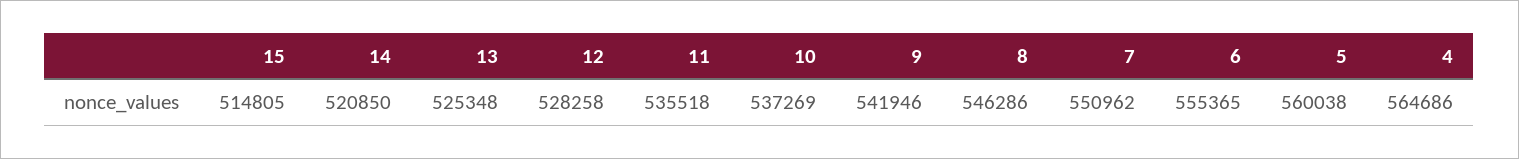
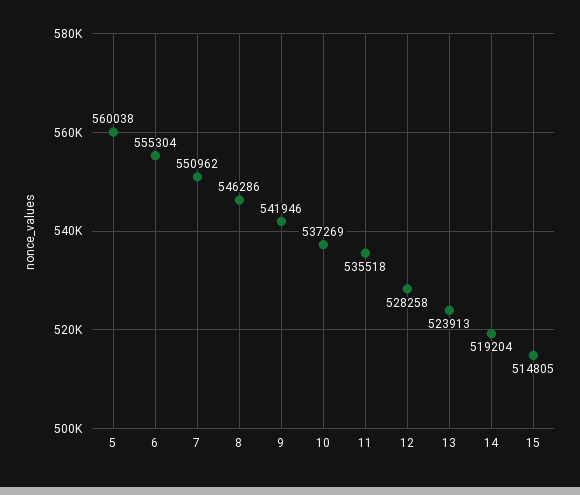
  {
    "15": 514805,
-   "14": 520850,
+   "14": 519204,
-   "13": 525348,
+   "13": 523913,
    "12": 528258,
    "11": 535518,
    "10": 537269,
    "9": 541946,
    "8": 546286,
    "7": 550962,
-   "6": 555365,
+   "6": 555304,
-   "5": 560038,
+   "5": 560038
-   "4": 564686
  }

